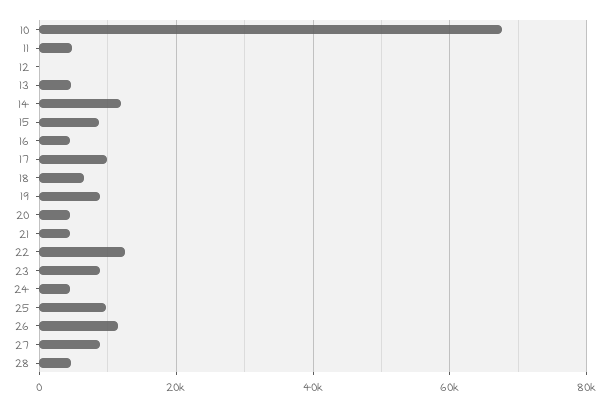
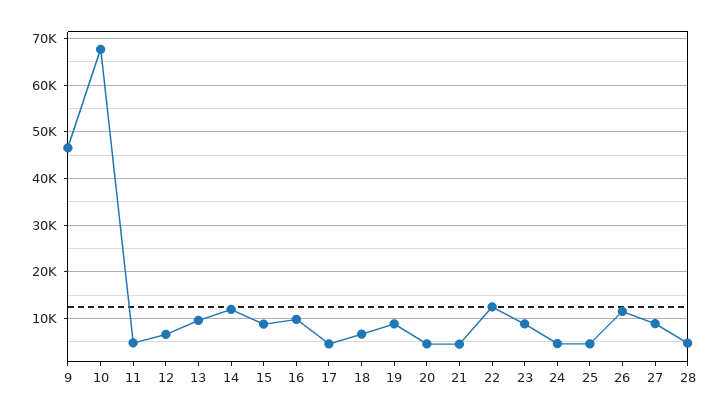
  {
    "10": 68000,
    "11": 4000,
-   "12": 0,
+   "12": 6000,
-   "13": 4000,
+   "13": 10000,
    "14": 12000,
    "15": 8000,
-   "16": 4000,
+   "16": 10000,
-   "17": 10000,
+   "17": 4000,
    "18": 6000,
    "19": 8000,
    "20": 4000,
    "21": 4000,
    "22": 12000,
    "23": 8000,
    "24": 4000,
-   "25": 10000,
+   "25": 4000,
    "26": 12000,
    "27": 8000,
-   "28": 4000
+   "28": 4000,
+   "9": 46000
  }

